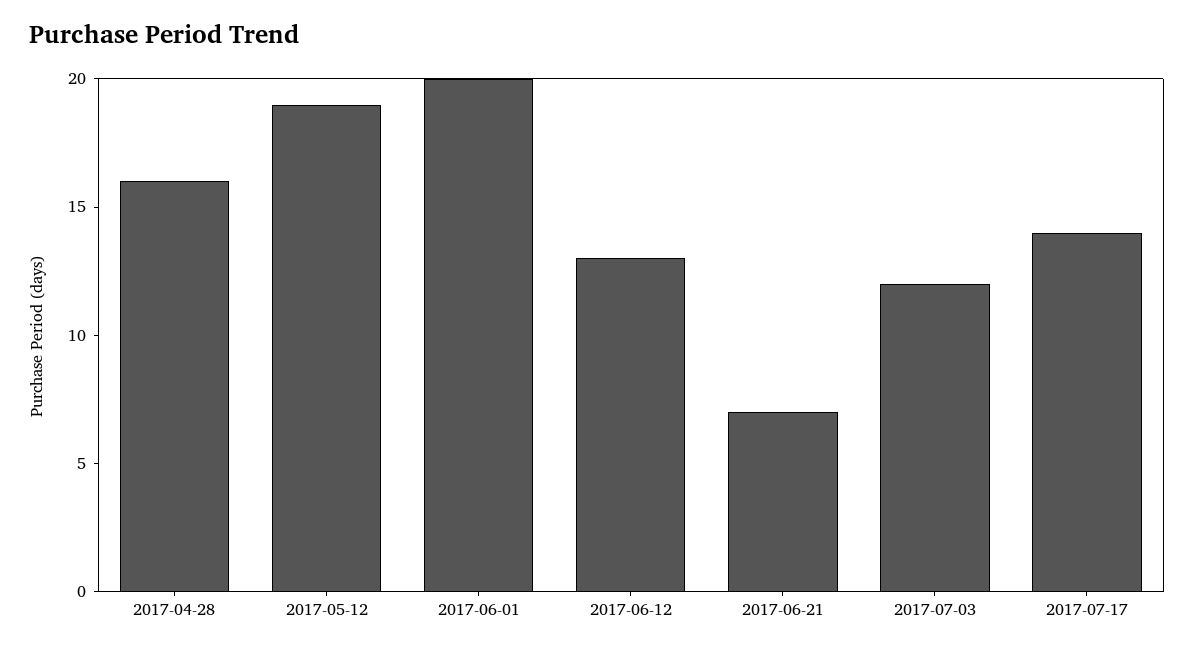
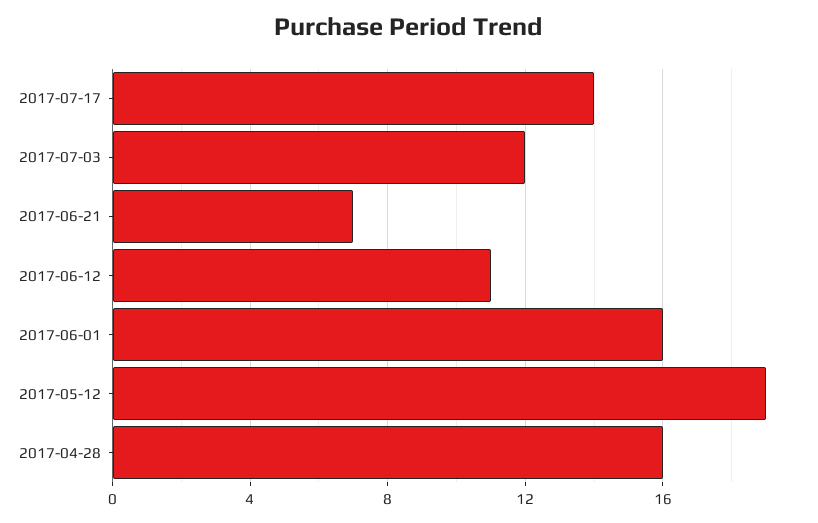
  {
    "2017-04-28": 16,
    "2017-05-12": 19,
-   "2017-06-01": 20,
+   "2017-06-01": 16,
-   "2017-06-12": 13,
+   "2017-06-12": 11,
    "2017-06-21": 7,
    "2017-07-03": 12,
    "2017-07-17": 14
  }

